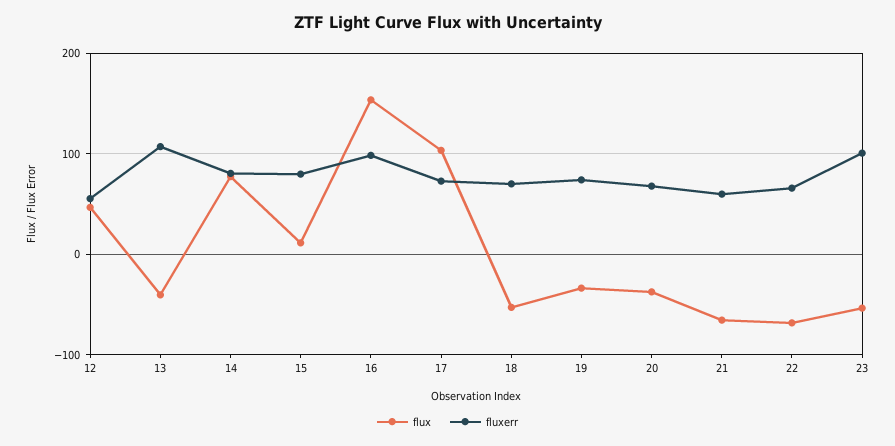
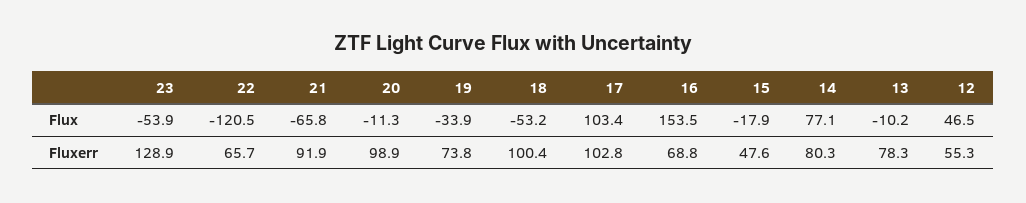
  {
    "flux": {
      "12": 46.5,
-     "13": -40,
+     "13": -10.2,
      "14": 77.1,
-     "15": 10,
+     "15": -17.9,
      "16": 153.5,
      "17": 103.4,
      "18": -53.2,
      "19": -33.9,
-     "20": -40,
+     "20": -11.3,
      "21": -65.8,
-     "22": -70,
+     "22": -120.5,
      "23": -53.9
    },
    "fluxerr": {
      "12": 55.3,
-     "13": 110,
+     "13": 78.3,
      "14": 80.3,
-     "15": 80,
+     "15": 47.6,
-     "16": 100,
+     "16": 68.8,
-     "17": 70,
+     "17": 102.8,
-     "18": 70,
+     "18": 100.4,
      "19": 73.8,
-     "20": 70,
+     "20": 98.9,
-     "21": 60,
+     "21": 91.9,
      "22": 65.7,
-     "23": 100
+     "23": 128.9
    }
  }

